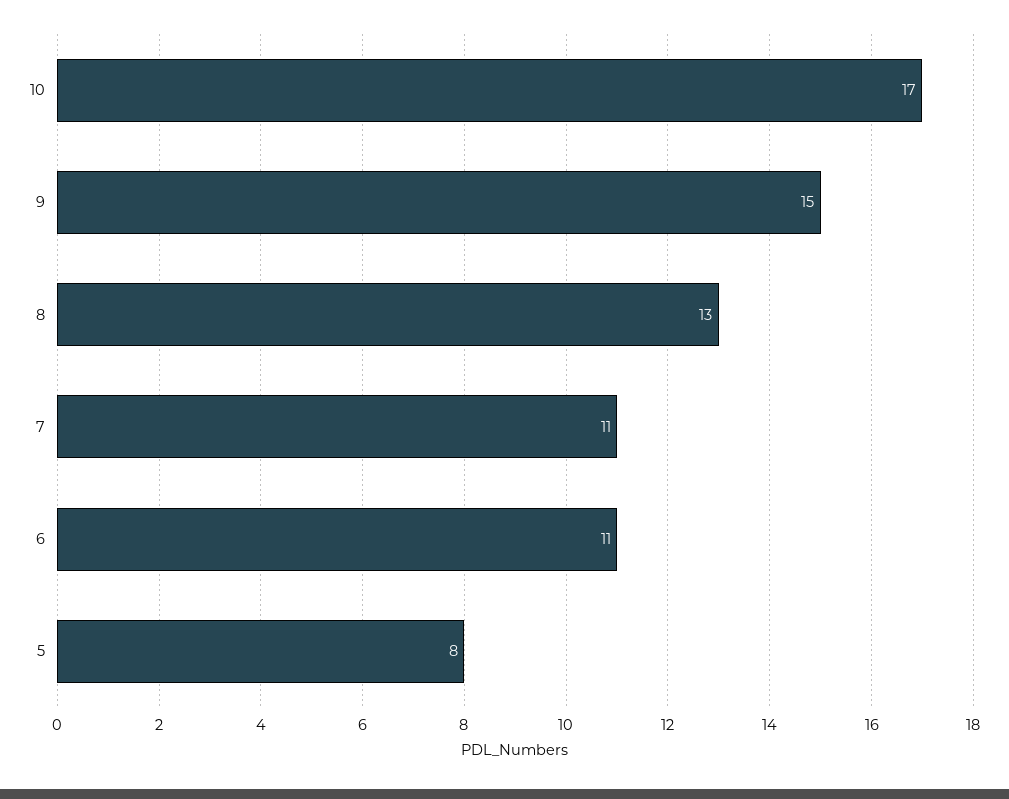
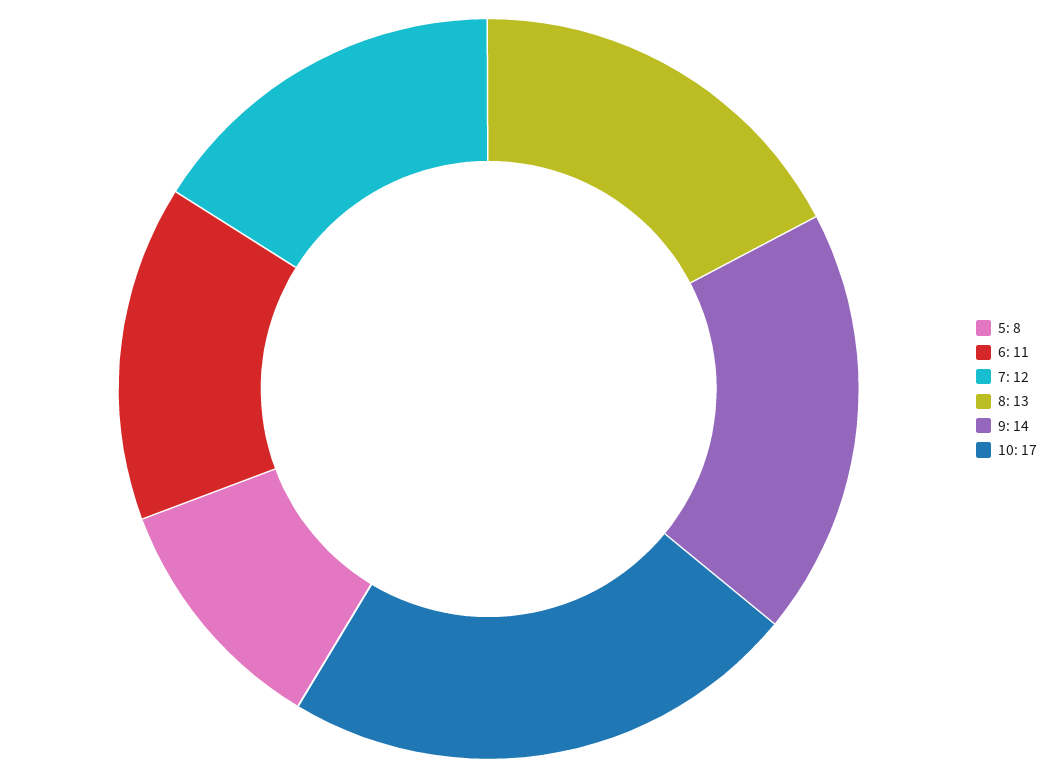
  {
    "10": 17,
-   "9": 15,
+   "9": 14,
    "8": 13,
-   "7": 11,
+   "7": 12,
    "6": 11,
    "5": 8
  }

